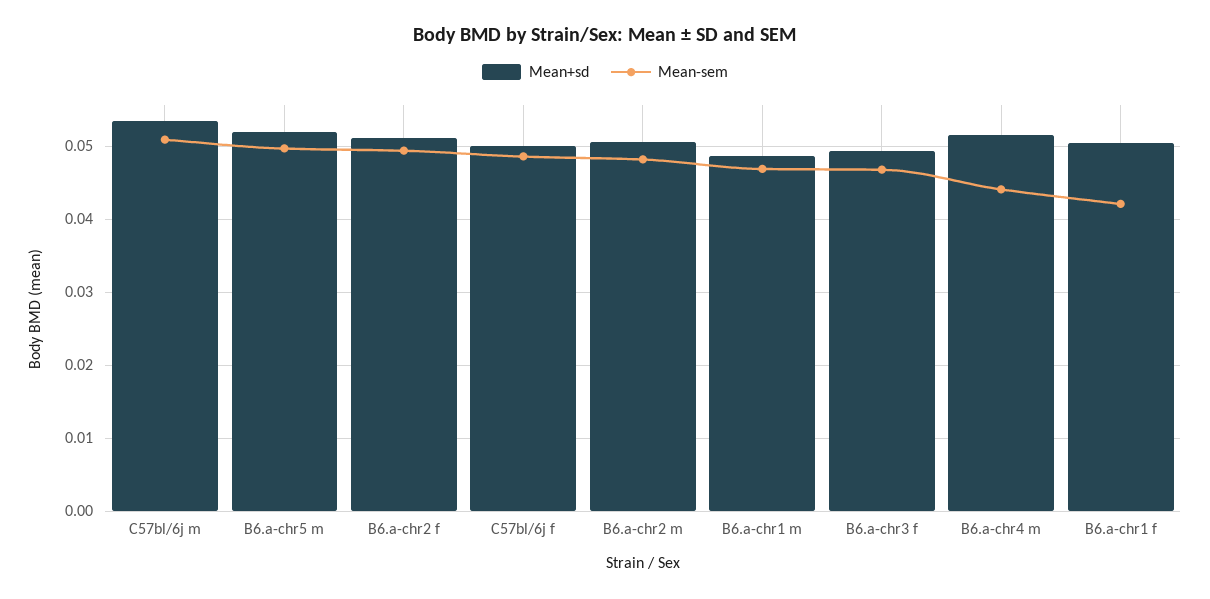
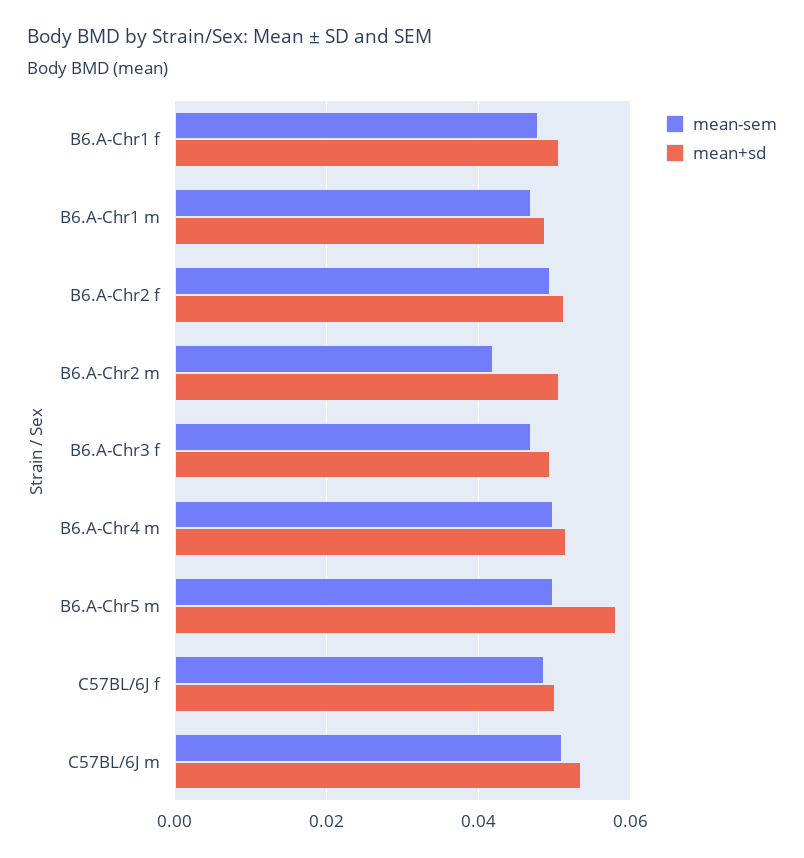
  {
    "Mean+sd": {
      "C57bl/6j m": 0.054,
-     "B6.a-chr5 m": 0.052,
+     "B6.a-chr5 m": 0.058,
      "B6.a-chr2 f": 0.051,
      "C57bl/6j f": 0.05,
      "B6.a-chr2 m": 0.051,
      "B6.a-chr1 m": 0.049,
      "B6.a-chr3 f": 0.049,
      "B6.a-chr4 m": 0.052,
      "B6.a-chr1 f": 0.051
    },
    "Mean-sem": {
      "C57bl/6j m": 0.051,
      "B6.a-chr5 m": 0.05,
      "B6.a-chr2 f": 0.049,
      "C57bl/6j f": 0.049,
-     "B6.a-chr2 m": 0.048,
+     "B6.a-chr2 m": 0.042,
      "B6.a-chr1 m": 0.047,
      "B6.a-chr3 f": 0.047,
-     "B6.a-chr4 m": 0.044,
+     "B6.a-chr4 m": 0.05,
-     "B6.a-chr1 f": 0.042
+     "B6.a-chr1 f": 0.048
    }
  }

